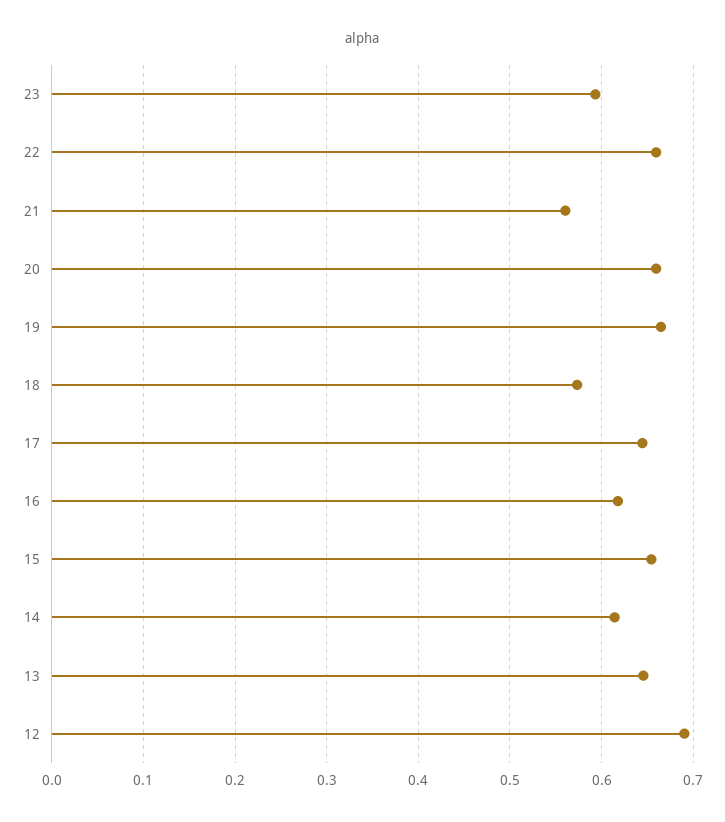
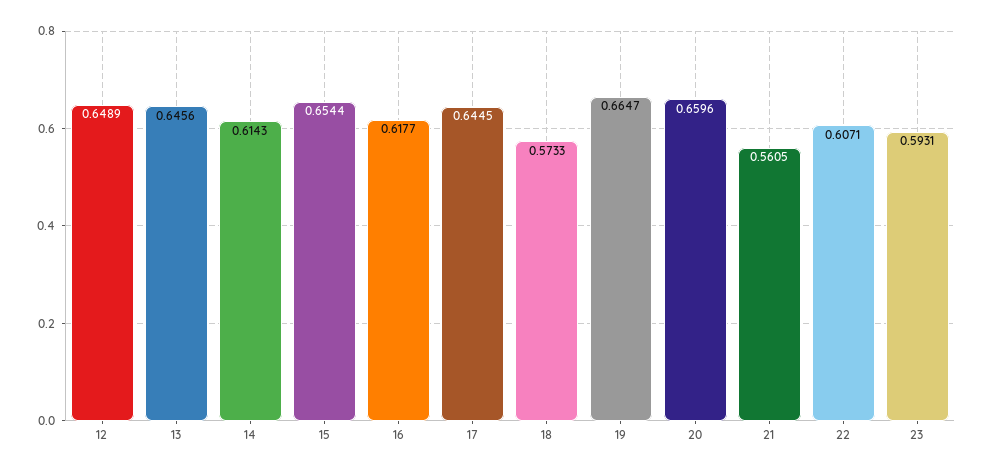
  {
    "23": 0.5931,
-   "22": 0.66,
+   "22": 0.6071,
    "21": 0.5605,
    "20": 0.6596,
    "19": 0.6647,
    "18": 0.5733,
    "17": 0.6445,
    "16": 0.6177,
    "15": 0.6544,
    "14": 0.6143,
    "13": 0.6456,
-   "12": 0.69
+   "12": 0.6489
  }

